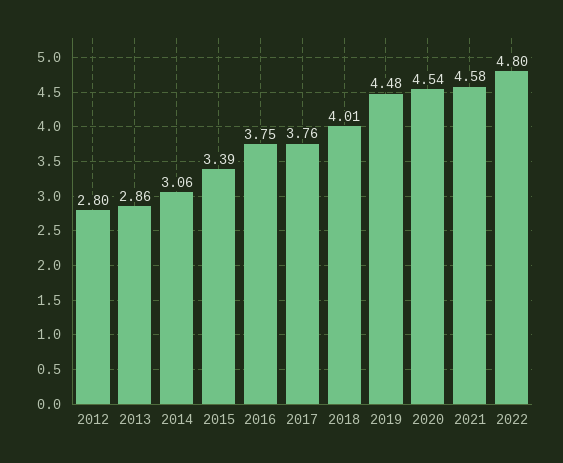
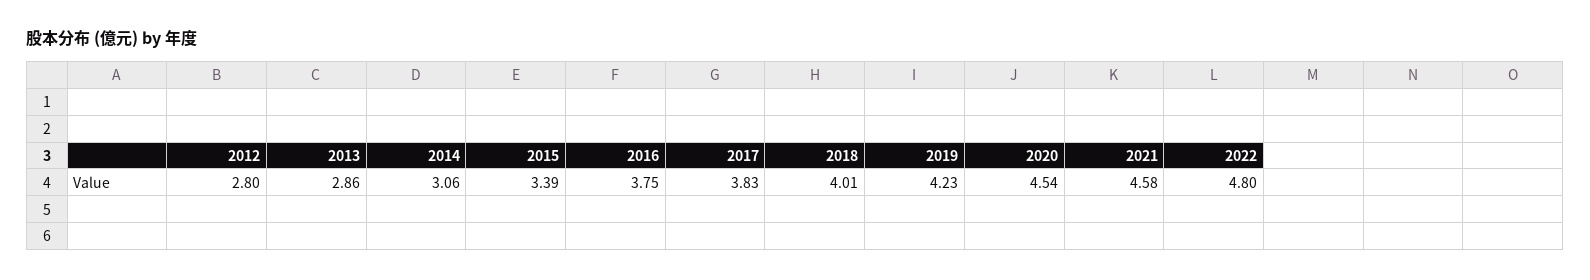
  {
    "2012": 2.8,
    "2013": 2.86,
    "2014": 3.06,
    "2015": 3.39,
    "2016": 3.75,
-   "2017": 3.76,
+   "2017": 3.83,
    "2018": 4.01,
-   "2019": 4.48,
+   "2019": 4.23,
    "2020": 4.54,
    "2021": 4.58,
    "2022": 4.8
  }

